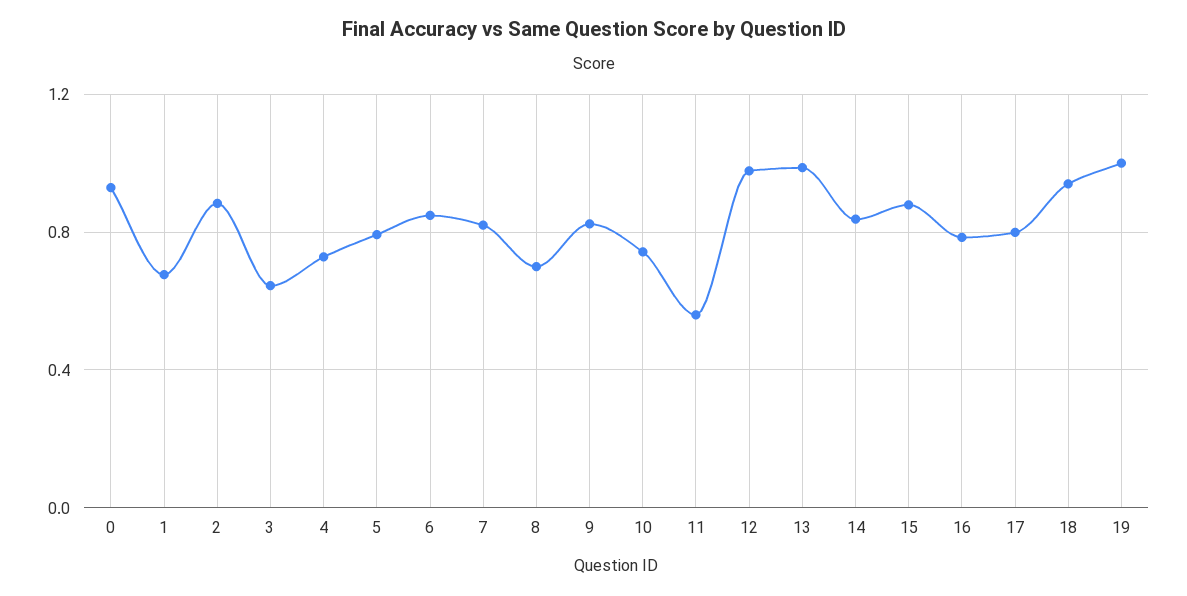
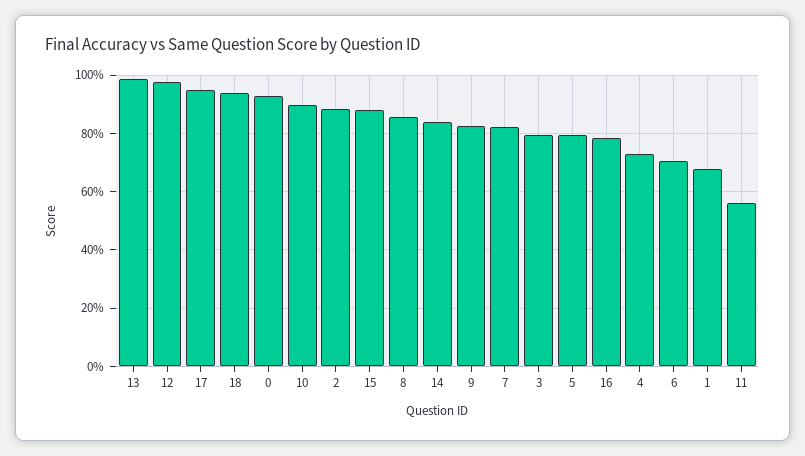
  {
    "0": 0.925,
    "1": 0.675,
    "2": 0.875,
-   "3": 0.65,
+   "3": 0.8,
    "4": 0.725,
    "5": 0.8,
-   "6": 0.85,
+   "6": 0.7,
    "7": 0.825,
-   "8": 0.7,
+   "8": 0.85,
    "9": 0.825,
-   "10": 0.75,
+   "10": 0.9,
    "11": 0.55,
    "12": 0.975,
    "13": 0.975,
    "14": 0.825,
    "15": 0.875,
    "16": 0.775,
-   "17": 0.8,
+   "17": 0.95,
-   "18": 0.95,
+   "18": 0.95
-   "19": 1
  }

